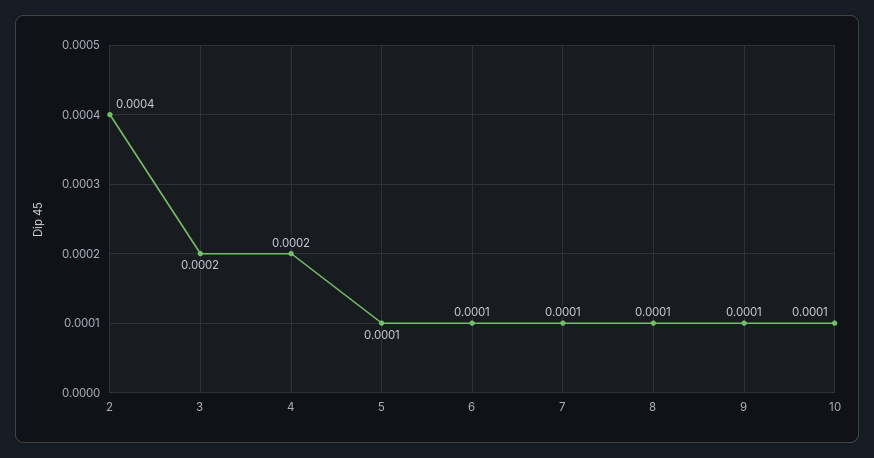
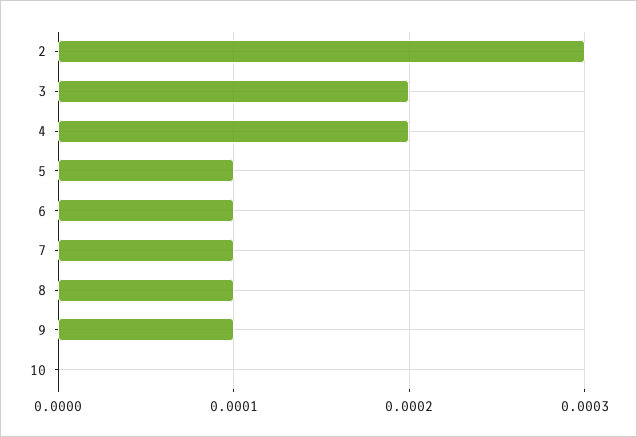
  {
-   "2": 0.0004,
+   "2": 0.0003,
    "3": 0.0002,
    "4": 0.0002,
    "5": 0.0001,
    "6": 0.0001,
    "7": 0.0001,
    "8": 0.0001,
    "9": 0.0001,
-   "10": 0.0001
+   "10": 0
  }

